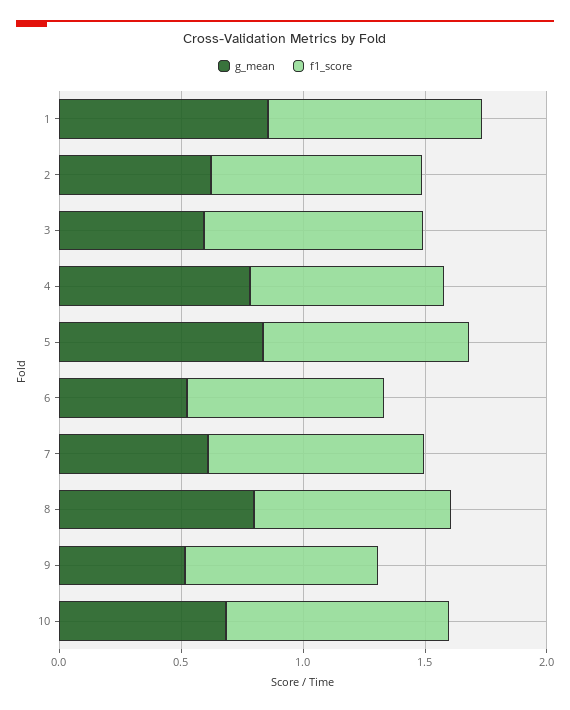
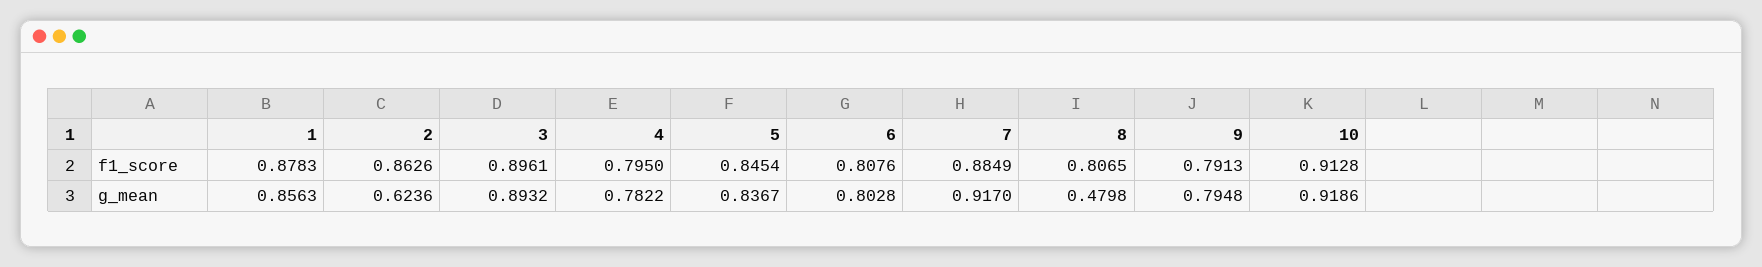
  {
    "g_mean": {
      "1": 0.8563,
      "2": 0.6236,
-     "3": 0.6,
+     "3": 0.8932,
      "4": 0.7822,
      "5": 0.8367,
-     "6": 0.5,
+     "6": 0.8028,
-     "7": 0.6,
+     "7": 0.917,
-     "8": 0.8,
+     "8": 0.4798,
-     "9": 0.5,
+     "9": 0.7948,
-     "10": 0.7
+     "10": 0.9186
    },
    "f1_score": {
      "1": 0.8783,
      "2": 0.8626,
      "3": 0.8961,
      "4": 0.795,
      "5": 0.8454,
      "6": 0.8076,
      "7": 0.8849,
      "8": 0.8065,
      "9": 0.7913,
      "10": 0.9128
    }
  }

